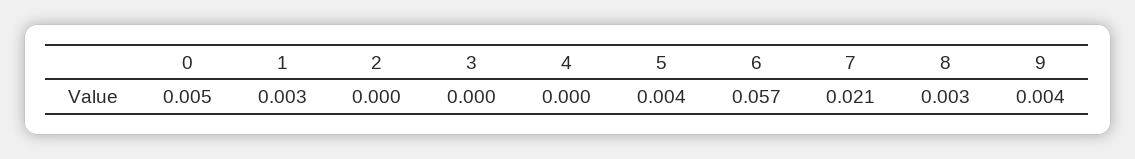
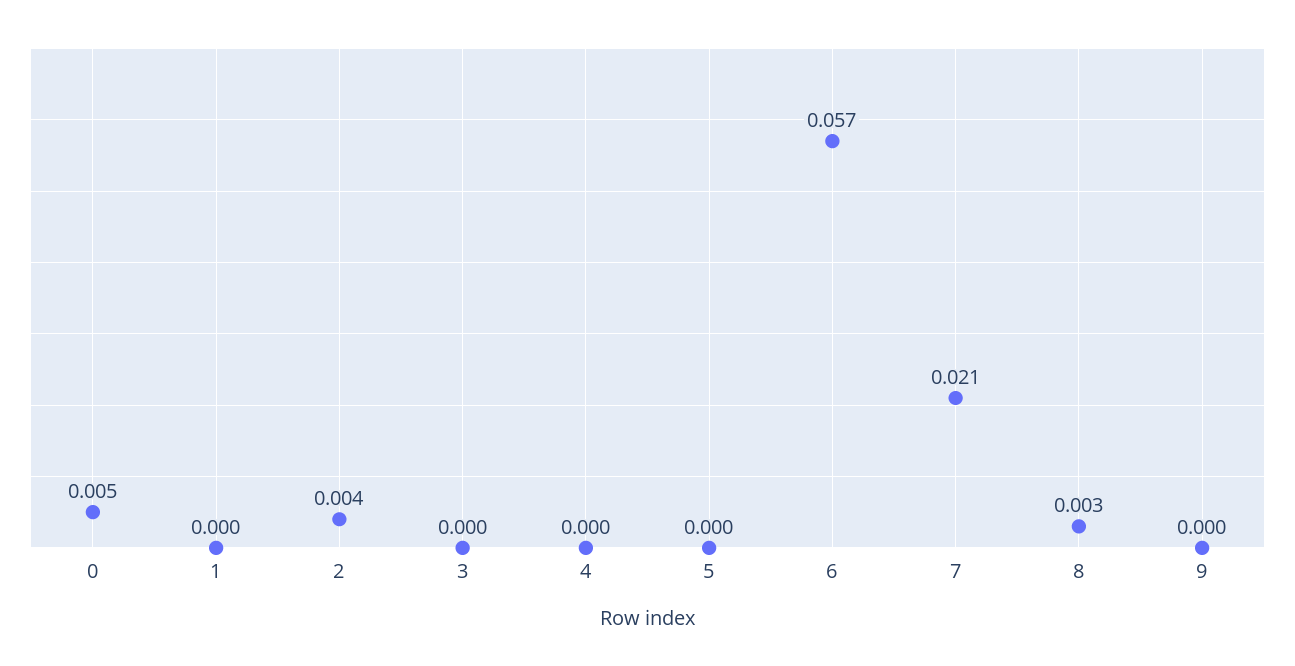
  {
    "0": 0.005,
-   "1": 0.003,
+   "1": 0,
-   "2": 0,
+   "2": 0.004,
    "3": 0,
    "4": 0,
-   "5": 0.004,
+   "5": 0,
    "6": 0.057,
    "7": 0.021,
    "8": 0.003,
-   "9": 0.004
+   "9": 0
  }

